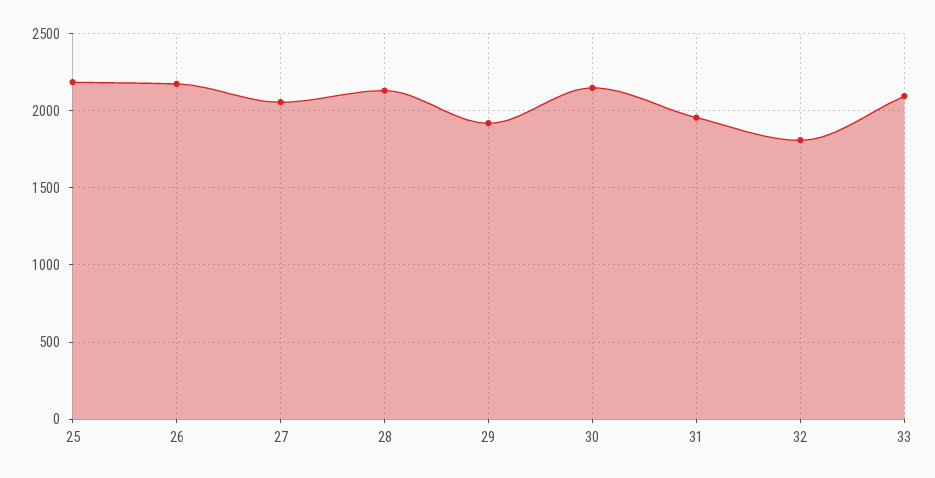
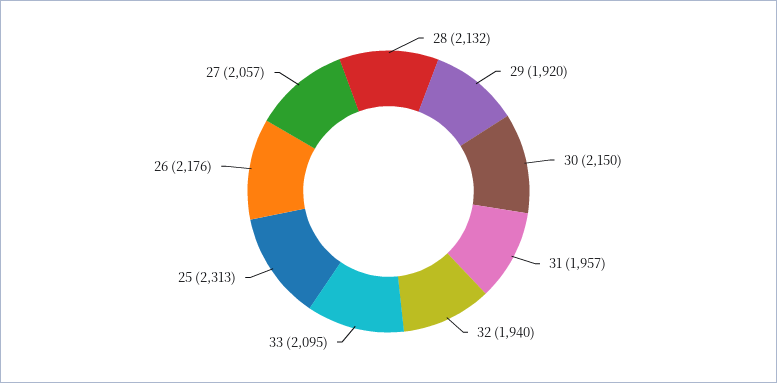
  {
-   "25": 2200,
+   "25": 2313,
    "26": 2176,
    "27": 2057,
    "28": 2132,
    "29": 1920,
    "30": 2150,
    "31": 1957,
-   "32": 1800,
+   "32": 1940,
    "33": 2095
  }

